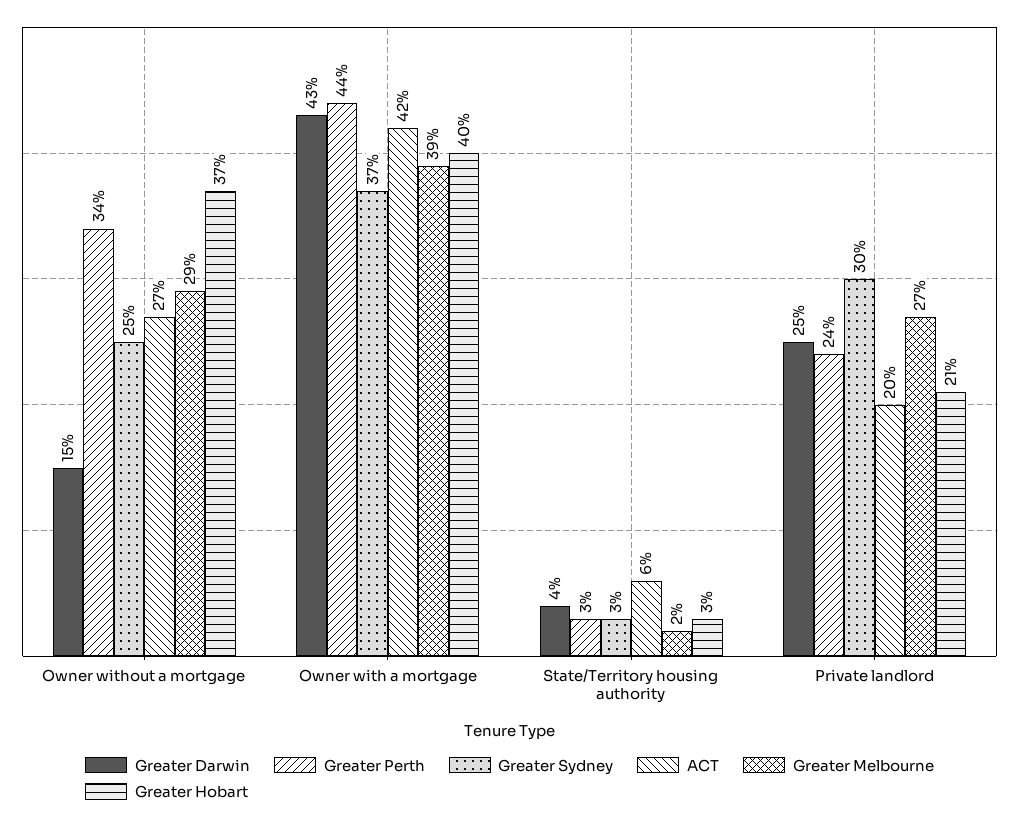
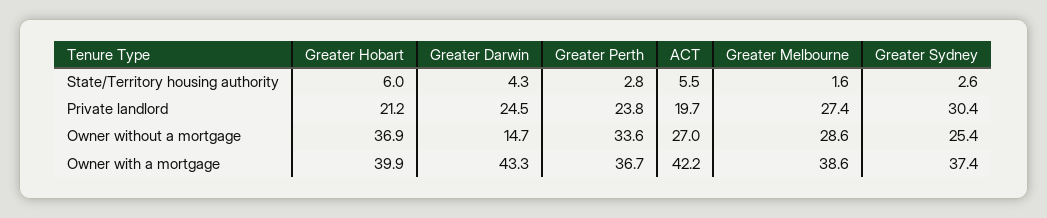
  {
    "Greater Darwin": {
      "Owner without a mortgage": 14.7,
      "Owner with a mortgage": 43.3,
      "State/Territory housing authority": 4.3,
      "Private landlord": 24.5
    },
    "Greater Perth": {
      "Owner without a mortgage": 33.6,
-     "Owner with a mortgage": 44,
+     "Owner with a mortgage": 36.7,
      "State/Territory housing authority": 2.8,
      "Private landlord": 23.8
    },
    "Greater Sydney": {
      "Owner without a mortgage": 25.4,
      "Owner with a mortgage": 37.4,
      "State/Territory housing authority": 2.6,
      "Private landlord": 30.4
    },
    "ACT": {
      "Owner without a mortgage": 27,
      "Owner with a mortgage": 42.2,
      "State/Territory housing authority": 5.5,
      "Private landlord": 19.7
    },
    "Greater Melbourne": {
      "Owner without a mortgage": 28.6,
      "Owner with a mortgage": 38.6,
      "State/Territory housing authority": 1.6,
      "Private landlord": 27.4
    },
    "Greater Hobart": {
      "Owner without a mortgage": 36.9,
      "Owner with a mortgage": 39.9,
-     "State/Territory housing authority": 3,
+     "State/Territory housing authority": 6,
      "Private landlord": 21.2
    }
  }

